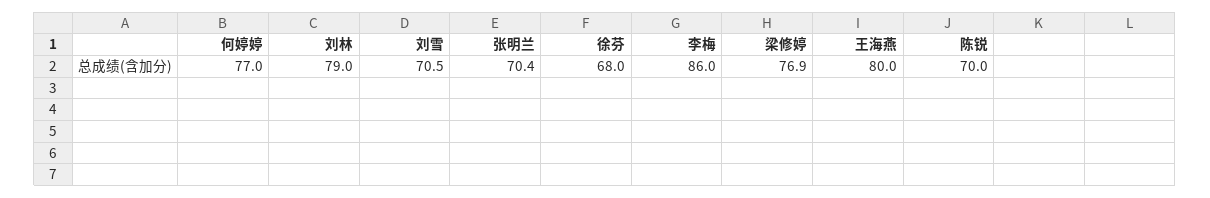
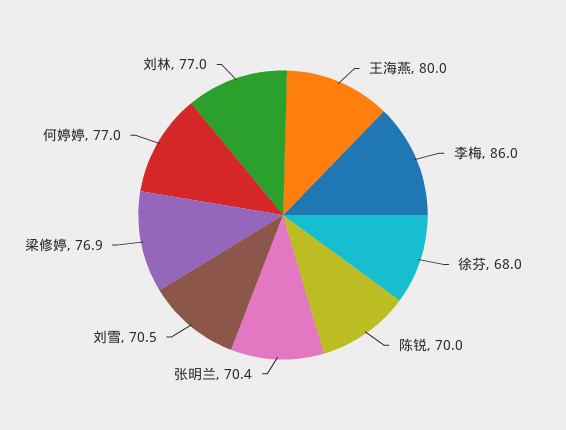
  {
    "何婷婷": 77,
-   "刘林": 79,
+   "刘林": 77,
    "刘雪": 70.5,
    "张明兰": 70.4,
    "徐芬": 68,
    "李梅": 86,
    "梁修婷": 76.9,
    "王海燕": 80,
    "陈锐": 70
  }

